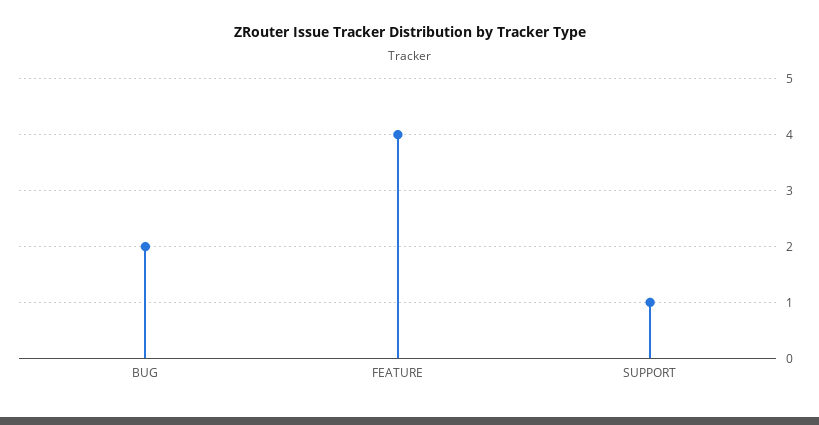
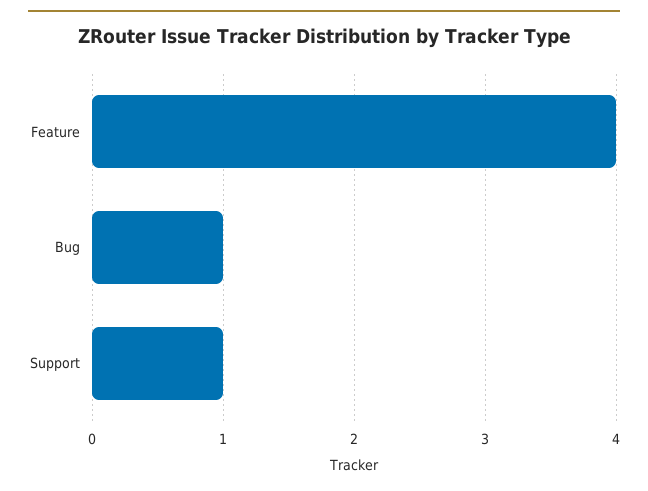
  {
-   "BUG": 2,
+   "BUG": 1,
    "FEATURE": 4,
    "SUPPORT": 1
  }

